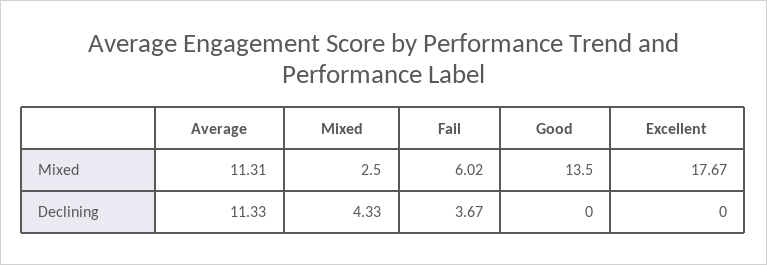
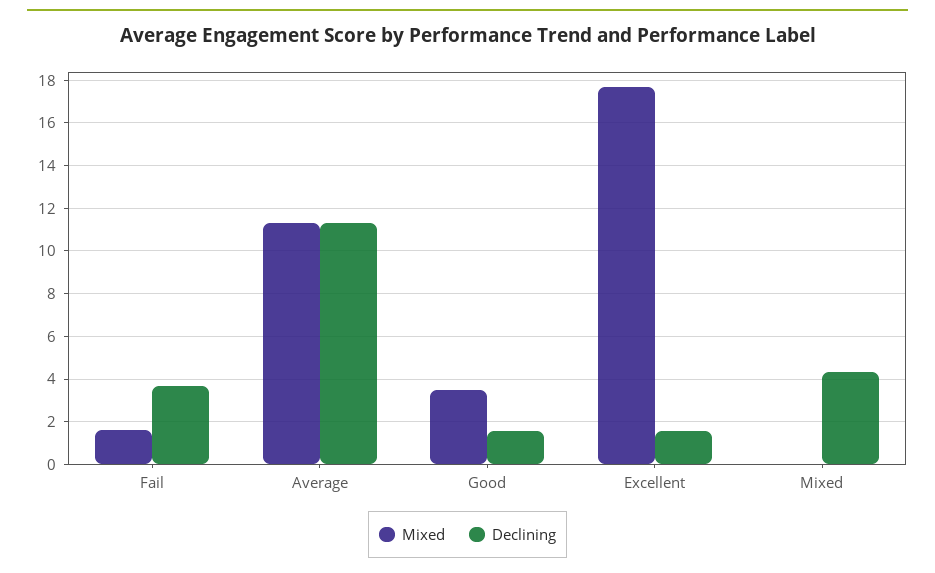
  {
    "Mixed": {
      "Average": 11.31,
-     "Mixed": 2.5,
+     "Mixed": 0,
-     "Fail": 6.02,
+     "Fail": 1.5,
-     "Good": 13.5,
+     "Good": 3.5,
      "Excellent": 17.67
    },
    "Declining": {
      "Average": 11.33,
      "Mixed": 4.33,
      "Fail": 3.67,
-     "Good": 0,
+     "Good": 1.5,
-     "Excellent": 0
+     "Excellent": 1.5
    }
  }

